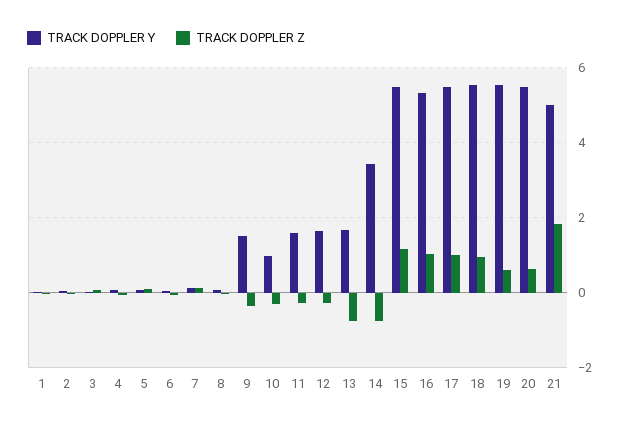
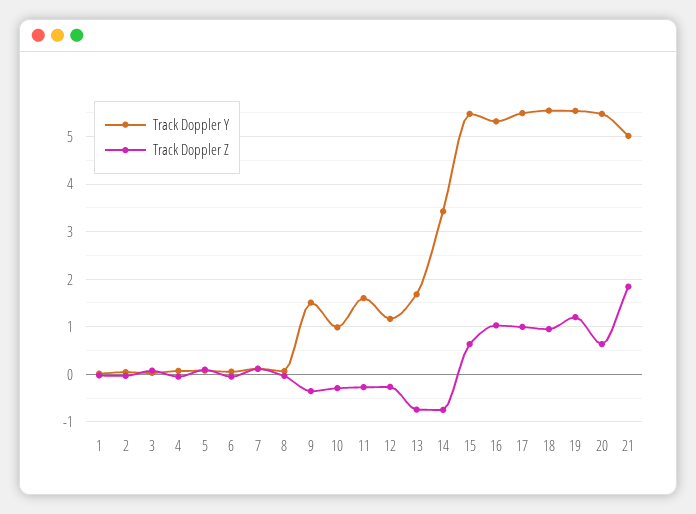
  {
    "TRACK DOPPLER Y": {
      "1": 0,
      "2": 0,
      "3": 0,
      "4": 0,
      "5": 0,
      "6": 0,
      "7": 0.2,
      "8": 0,
      "9": 1.6,
      "10": 1,
      "11": 1.6,
-     "12": 1.6,
+     "12": 1.2,
      "13": 1.6,
      "14": 3.4,
      "15": 5.4,
      "16": 5.4,
      "17": 5.4,
      "18": 5.6,
      "19": 5.6,
      "20": 5.4,
      "21": 5
    },
    "TRACK DOPPLER Z": {
      "1": 0,
      "2": 0,
      "3": 0,
      "4": 0,
      "5": 0,
      "6": 0,
      "7": 0.2,
      "8": 0,
      "9": -0.4,
      "10": -0.2,
      "11": -0.2,
      "12": -0.2,
      "13": -0.8,
      "14": -0.8,
-     "15": 1.2,
+     "15": 0.6,
      "16": 1,
      "17": 1,
      "18": 1,
-     "19": 0.6,
+     "19": 1.2,
      "20": 0.6,
      "21": 1.8
    }
  }

